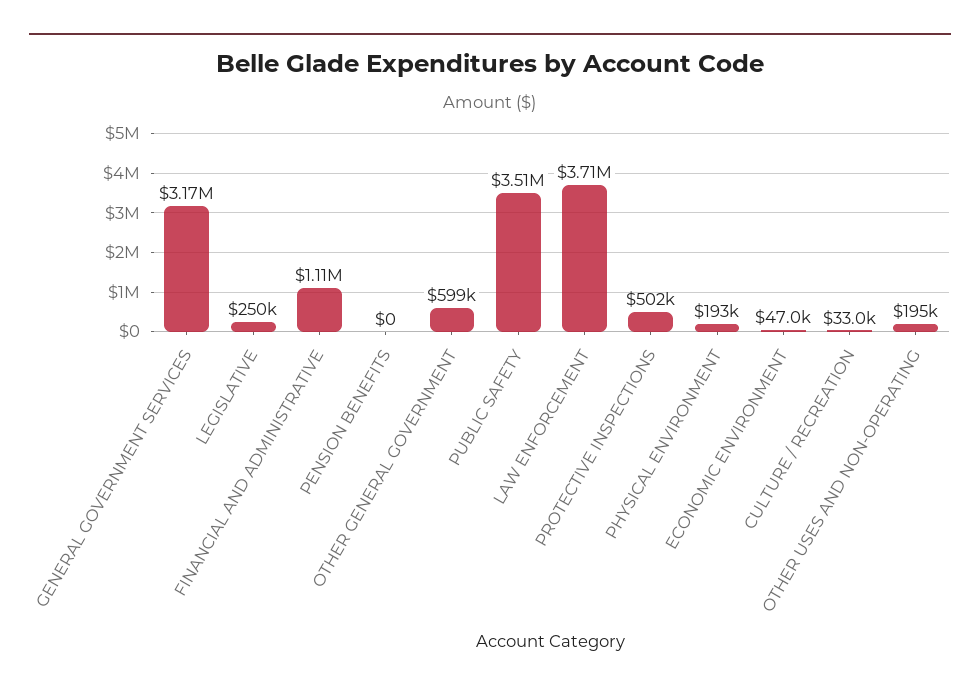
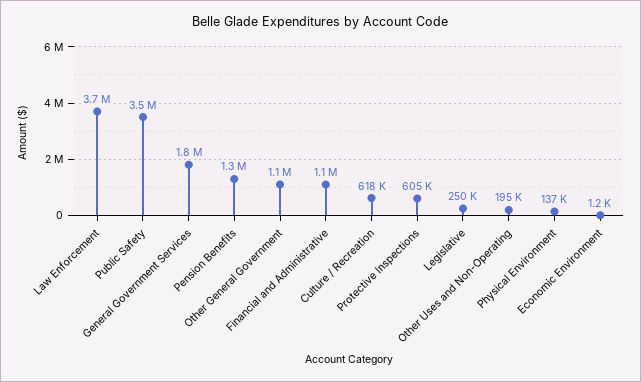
  {
-   "GENERAL GOVERNMENT SERVICES": 3170000,
+   "GENERAL GOVERNMENT SERVICES": 1800000,
    "LEGISLATIVE": 250000,
    "FINANCIAL AND ADMINISTRATIVE": 1110000,
-   "PENSION BENEFITS": 0,
+   "PENSION BENEFITS": 1300000,
-   "OTHER GENERAL GOVERNMENT": 599000,
+   "OTHER GENERAL GOVERNMENT": 1100000,
    "PUBLIC SAFETY": 3510000,
    "LAW ENFORCEMENT": 3710000,
-   "PROTECTIVE INSPECTIONS": 502000,
+   "PROTECTIVE INSPECTIONS": 605000,
-   "PHYSICAL ENVIRONMENT": 193000,
+   "PHYSICAL ENVIRONMENT": 137000,
-   "ECONOMIC ENVIRONMENT": 47000,
+   "ECONOMIC ENVIRONMENT": 1200,
-   "CULTURE / RECREATION": 33000,
+   "CULTURE / RECREATION": 618000,
    "OTHER USES AND NON-OPERATING": 195000
  }

